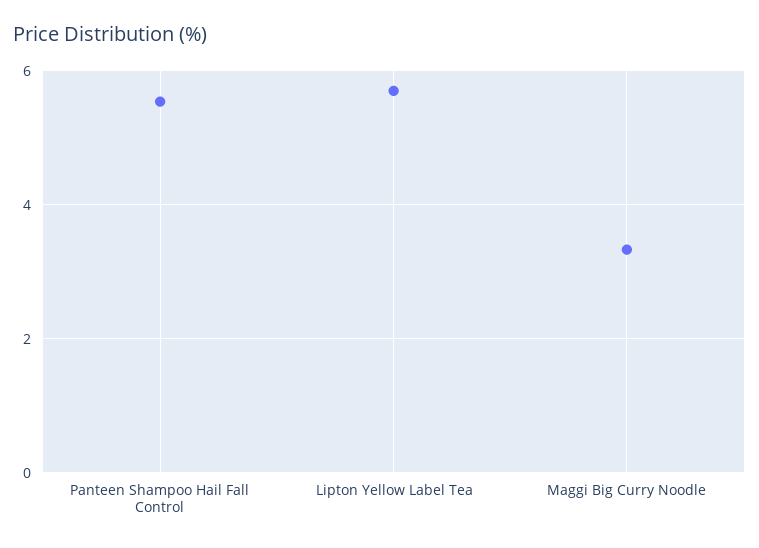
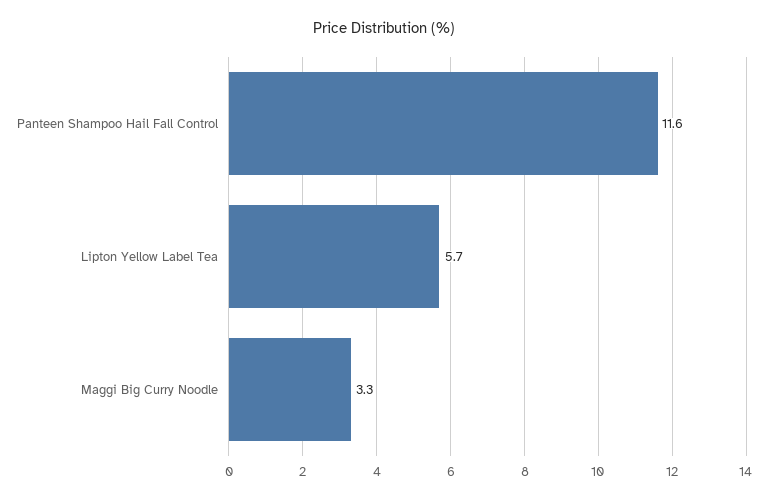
  {
-   "Panteen Shampoo Hail Fall Control": 5.6,
+   "Panteen Shampoo Hail Fall Control": 11.6,
    "Lipton Yellow Label Tea": 5.7,
    "Maggi Big Curry Noodle": 3.3
  }

